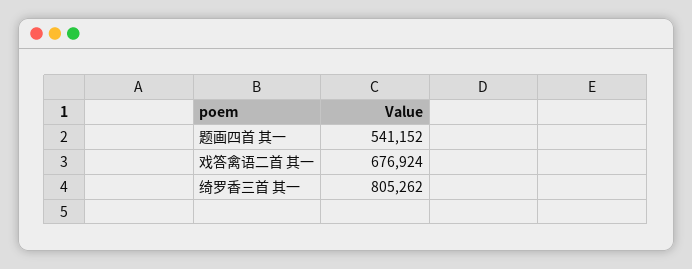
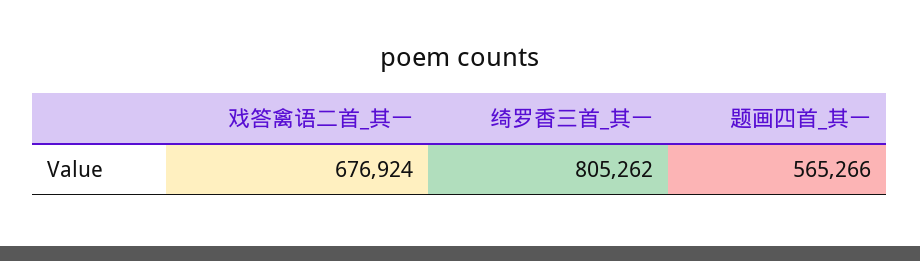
  {
-   "题画四首 其一": 541152,
+   "题画四首 其一": 565266,
    "戏答禽语二首 其一": 676924,
    "绮罗香三首 其一": 805262
  }

